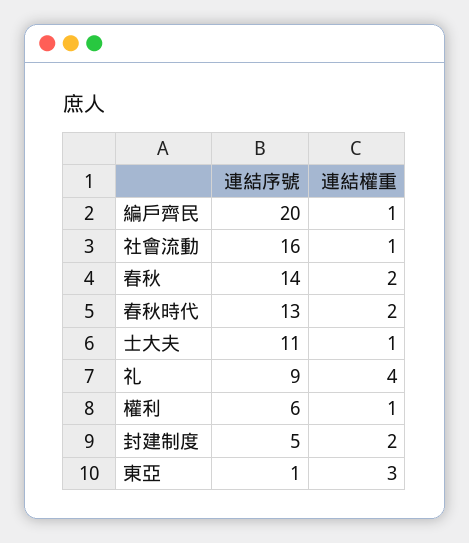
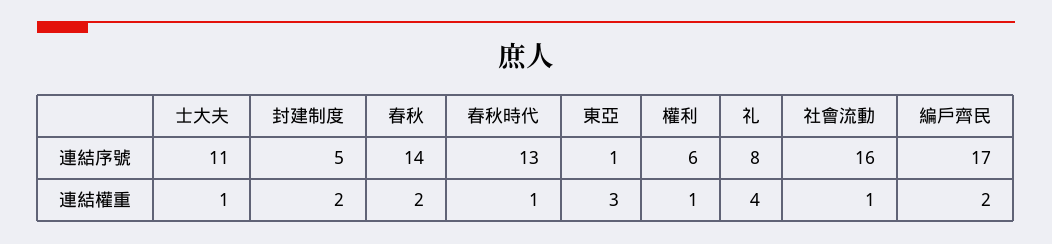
  {
    "連結序號": {
-     "編戶齊民": 20,
+     "編戶齊民": 17,
      "社會流動": 16,
      "春秋": 14,
      "春秋時代": 13,
      "士大夫": 11,
-     "礼": 9,
+     "礼": 8,
      "權利": 6,
      "封建制度": 5,
      "東亞": 1
    },
    "連結權重": {
-     "編戶齊民": 1,
+     "編戶齊民": 2,
      "社會流動": 1,
      "春秋": 2,
-     "春秋時代": 2,
+     "春秋時代": 1,
      "士大夫": 1,
      "礼": 4,
      "權利": 1,
      "封建制度": 2,
      "東亞": 3
    }
  }

